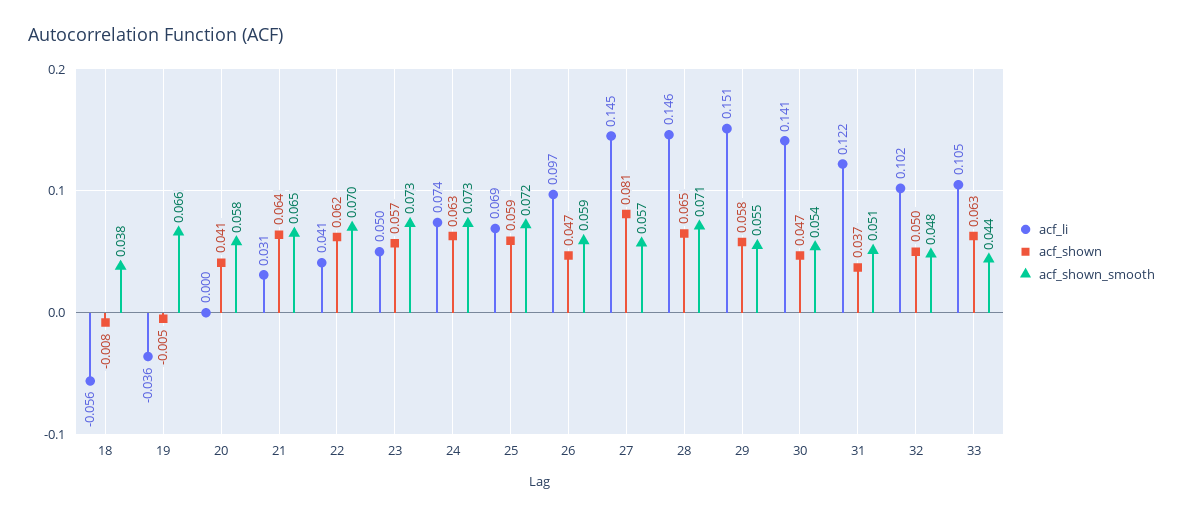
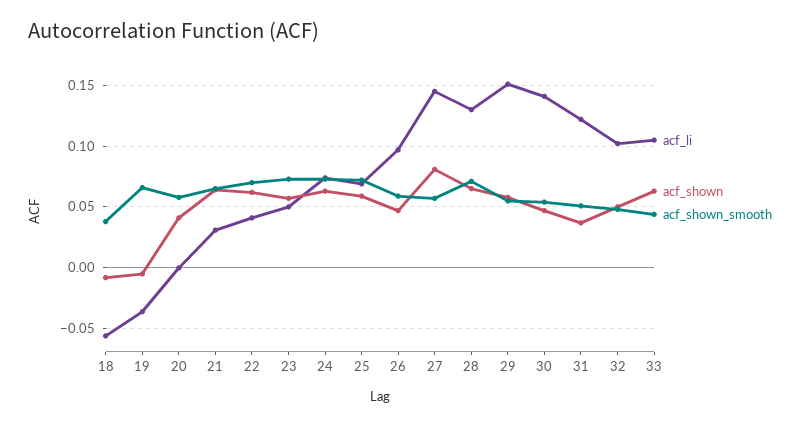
  {
    "acf_li": {
      "18": -0.056,
      "19": -0.036,
      "20": 0,
      "21": 0.031,
      "22": 0.041,
      "23": 0.05,
      "24": 0.074,
      "25": 0.069,
      "26": 0.097,
      "27": 0.145,
-     "28": 0.146,
+     "28": 0.13,
      "29": 0.151,
      "30": 0.141,
      "31": 0.122,
      "32": 0.102,
      "33": 0.105
    },
    "acf_shown": {
      "18": -0.008,
      "19": -0.005,
      "20": 0.041,
      "21": 0.064,
      "22": 0.062,
      "23": 0.057,
      "24": 0.063,
      "25": 0.059,
      "26": 0.047,
      "27": 0.081,
      "28": 0.065,
      "29": 0.058,
      "30": 0.047,
      "31": 0.037,
      "32": 0.05,
      "33": 0.063
    },
    "acf_shown_smooth": {
      "18": 0.038,
      "19": 0.066,
      "20": 0.058,
      "21": 0.065,
      "22": 0.07,
      "23": 0.073,
      "24": 0.073,
      "25": 0.072,
      "26": 0.059,
      "27": 0.057,
      "28": 0.071,
      "29": 0.055,
      "30": 0.054,
      "31": 0.051,
      "32": 0.048,
      "33": 0.044
    }
  }

